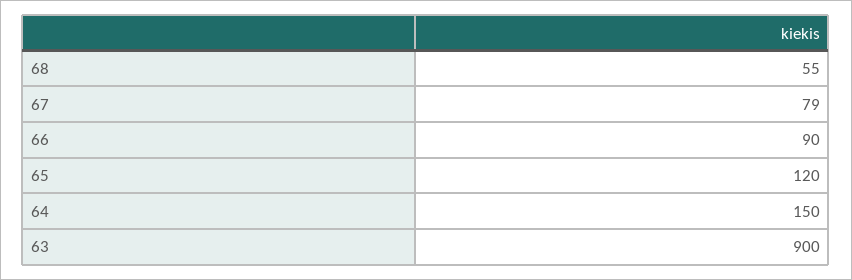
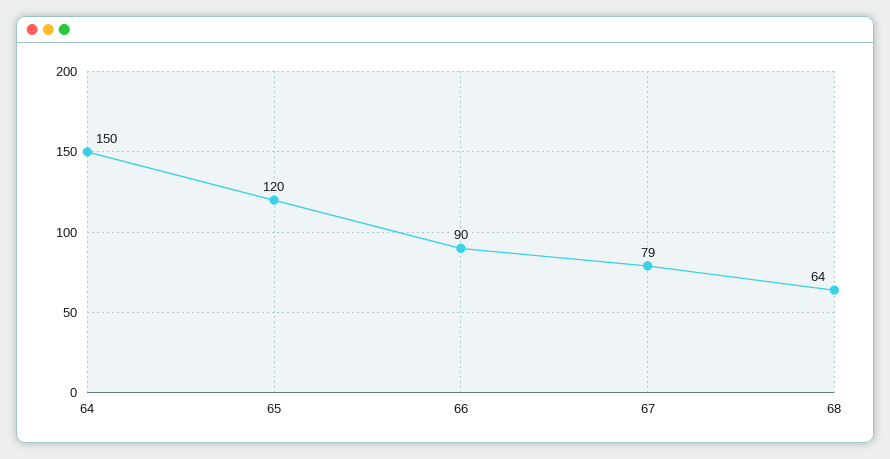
  {
-   "68": 55,
+   "68": 64,
    "67": 79,
    "66": 90,
    "65": 120,
-   "64": 150,
+   "64": 150
-   "63": 900
  }

